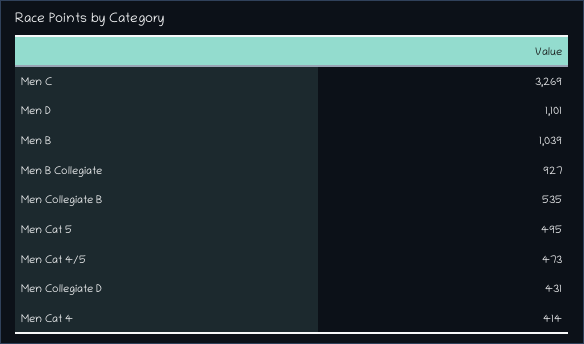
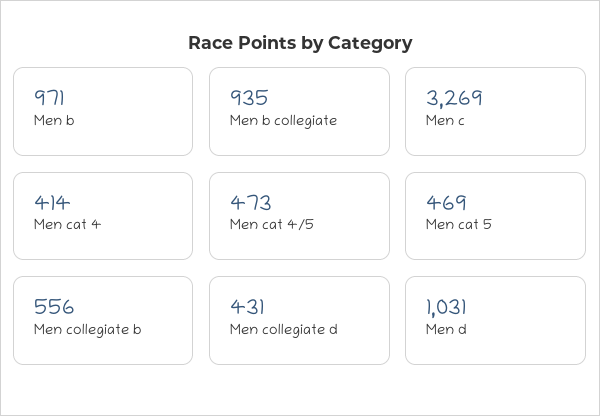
  {
    "Men C": 3269,
-   "Men D": 1101,
+   "Men D": 1031,
-   "Men B": 1039,
+   "Men B": 971,
-   "Men B Collegiate": 927,
+   "Men B Collegiate": 935,
-   "Men Collegiate B": 535,
+   "Men Collegiate B": 556,
-   "Men Cat 5": 495,
+   "Men Cat 5": 469,
    "Men Cat 4/5": 473,
    "Men Collegiate D": 431,
    "Men Cat 4": 414
  }

